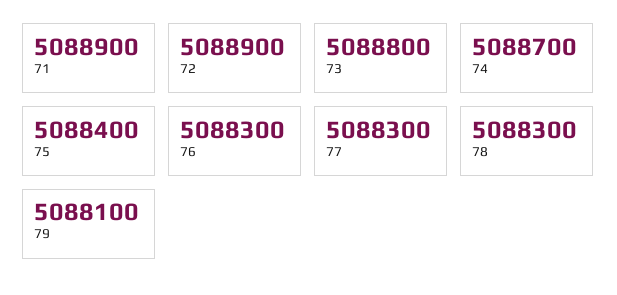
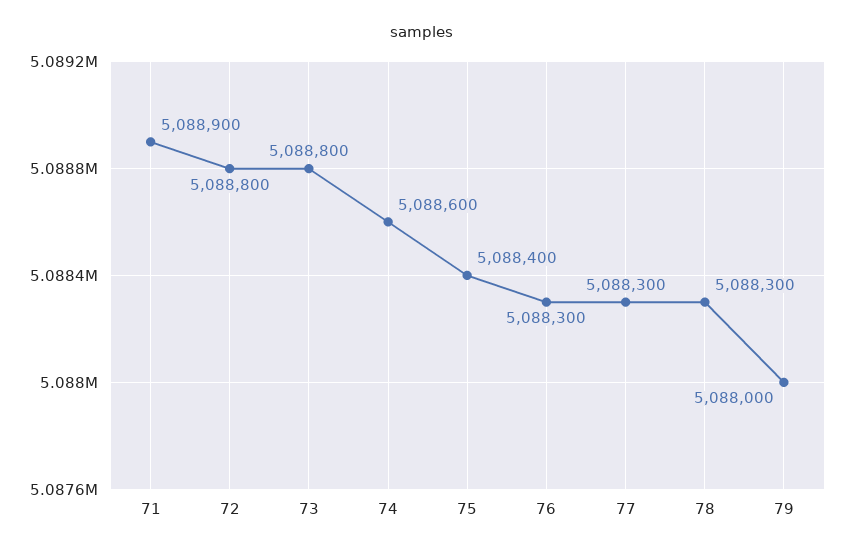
  {
    "71": 5088900,
-   "72": 5088900,
+   "72": 5088800,
    "73": 5088800,
-   "74": 5088700,
+   "74": 5088600,
    "75": 5088400,
    "76": 5088300,
    "77": 5088300,
    "78": 5088300,
-   "79": 5088100
+   "79": 5088000
  }

